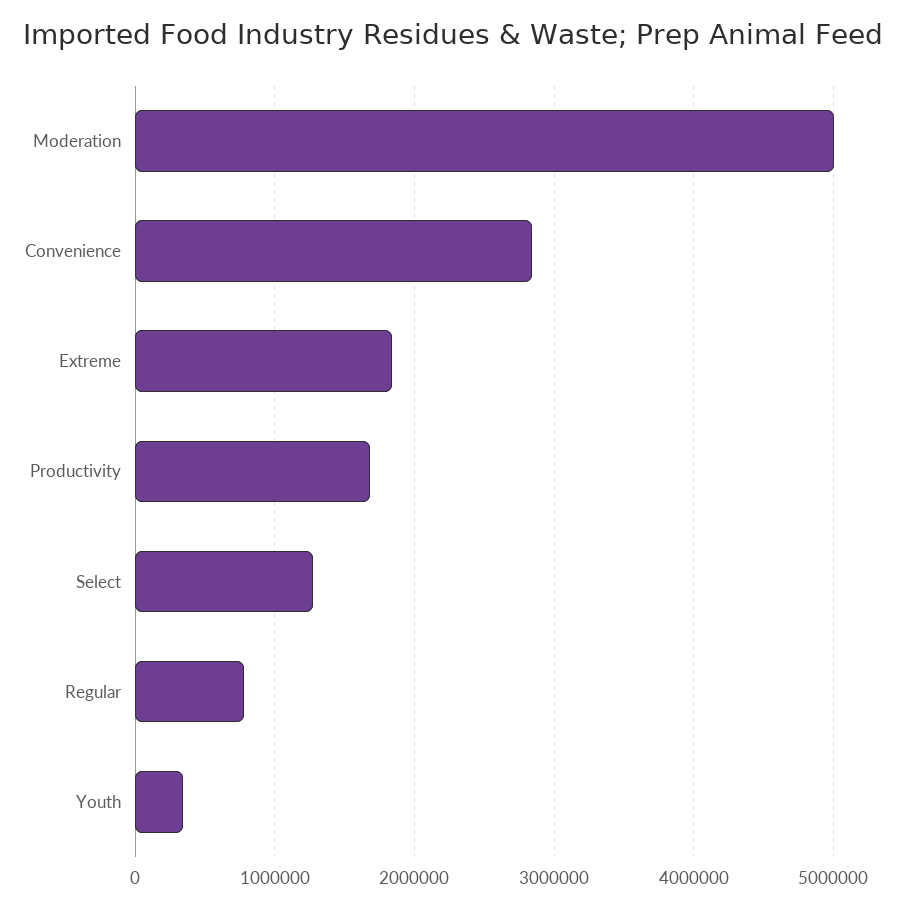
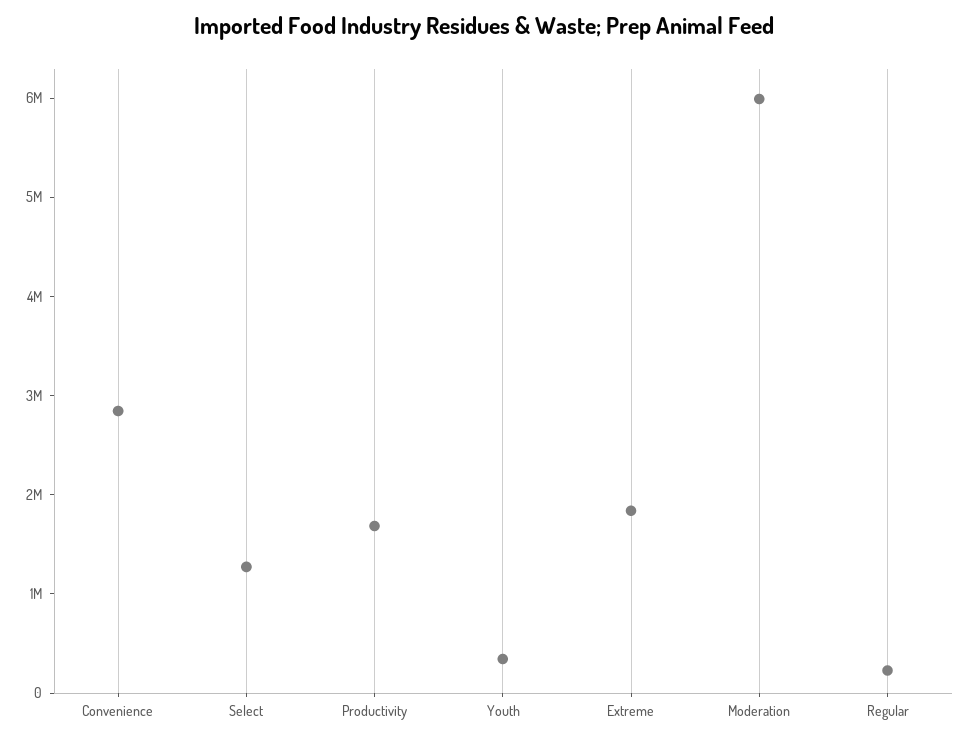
  {
-   "Moderation": 5000000,
+   "Moderation": 6000000,
    "Convenience": 2800000,
    "Extreme": 1800000,
    "Productivity": 1700000,
    "Select": 1300000,
-   "Regular": 800000,
+   "Regular": 200000,
    "Youth": 300000
  }

